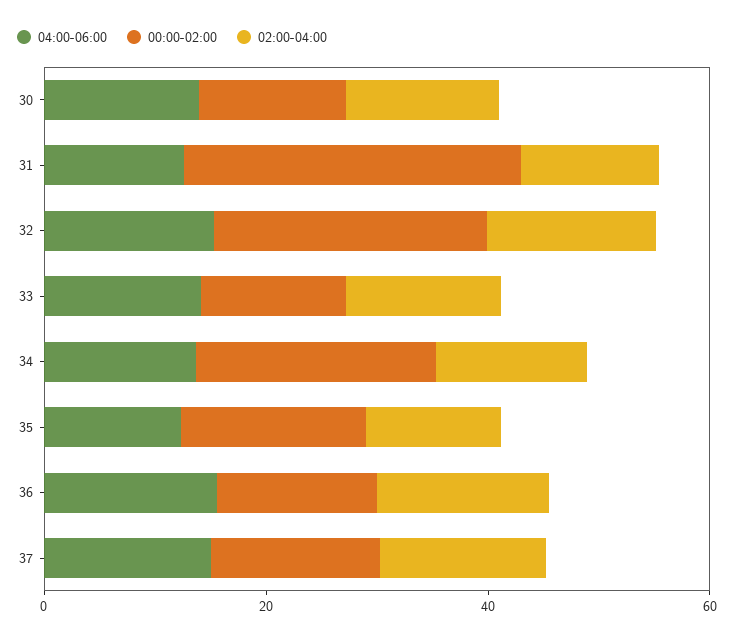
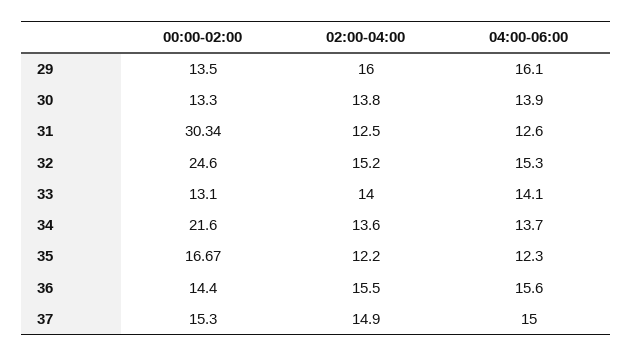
  {
    "04:00-06:00": {
      "30": 13.9,
      "31": 12.6,
      "32": 15.3,
      "33": 14.1,
      "34": 13.7,
      "35": 12.3,
      "36": 15.6,
-     "37": 15
+     "37": 15,
+     "29": 16.1
    },
    "00:00-02:00": {
      "30": 13.3,
      "31": 30.34,
      "32": 24.6,
      "33": 13.1,
      "34": 21.6,
      "35": 16.67,
      "36": 14.4,
-     "37": 15.3
+     "37": 15.3,
+     "29": 13.5
    },
    "02:00-04:00": {
      "30": 13.8,
      "31": 12.5,
      "32": 15.2,
      "33": 14,
      "34": 13.6,
      "35": 12.2,
      "36": 15.5,
-     "37": 14.9
+     "37": 14.9,
+     "29": 16
    }
  }

